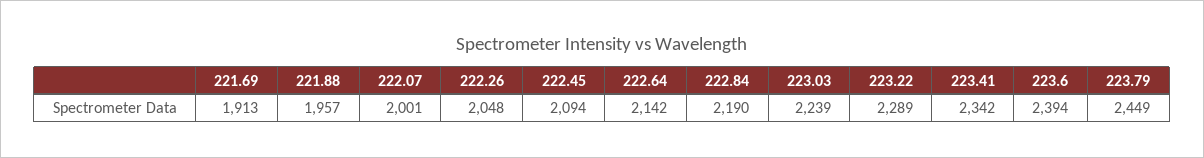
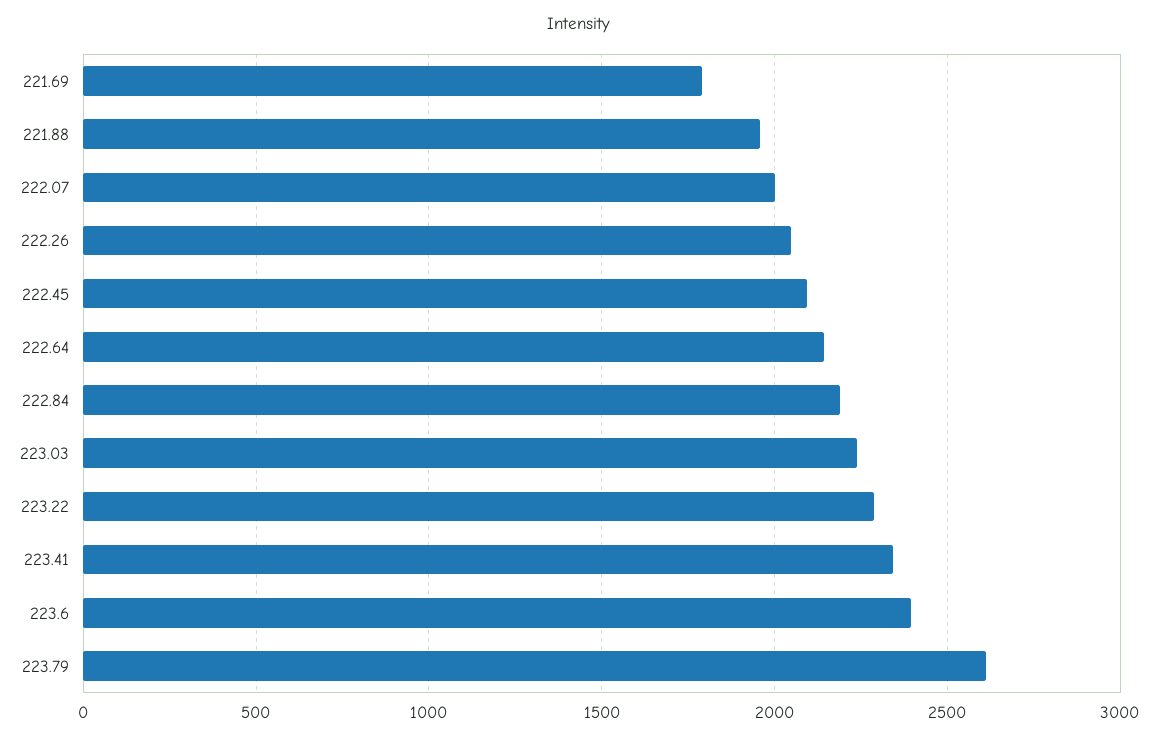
  {
-   "221.69": 1913,
+   "221.69": 1800,
    "221.88": 1957,
    "222.07": 2001,
    "222.26": 2048,
    "222.45": 2094,
    "222.64": 2142,
    "222.84": 2190,
    "223.03": 2239,
    "223.22": 2289,
    "223.41": 2342,
    "223.6": 2394,
-   "223.79": 2449
+   "223.79": 2600
  }

